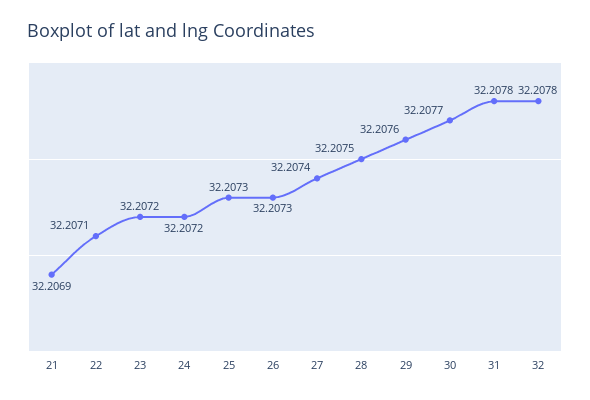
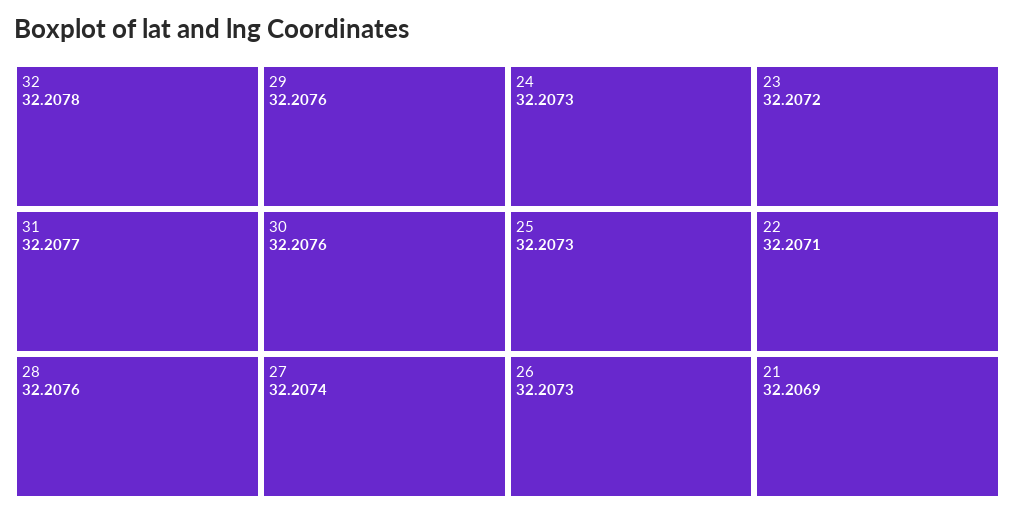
  {
    "21": 32.2069,
    "22": 32.2071,
    "23": 32.2072,
-   "24": 32.2072,
+   "24": 32.2073,
    "25": 32.2073,
    "26": 32.2073,
    "27": 32.2074,
-   "28": 32.2075,
+   "28": 32.2076,
    "29": 32.2076,
-   "30": 32.2077,
+   "30": 32.2076,
-   "31": 32.2078,
+   "31": 32.2077,
    "32": 32.2078
  }

